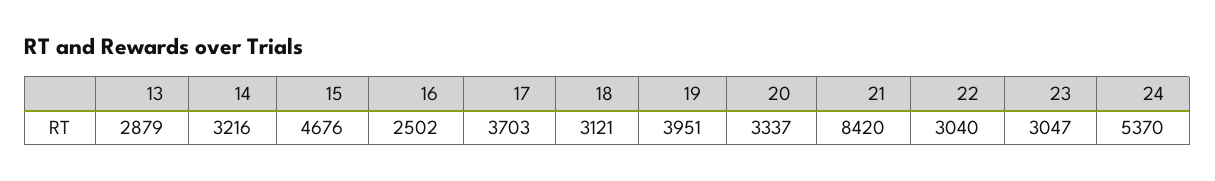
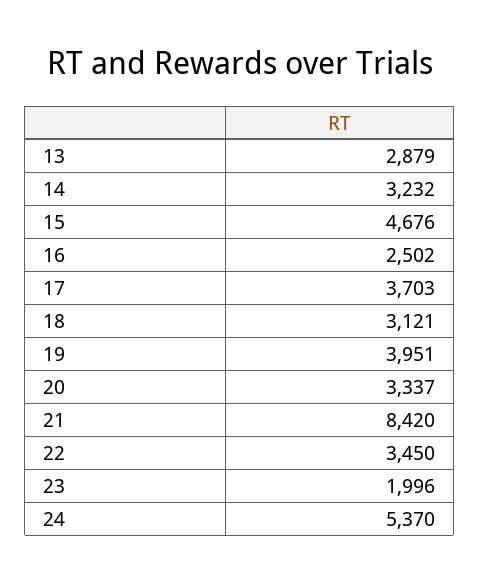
  {
    "13": 2879,
-   "14": 3216,
+   "14": 3232,
    "15": 4676,
    "16": 2502,
    "17": 3703,
    "18": 3121,
    "19": 3951,
    "20": 3337,
    "21": 8420,
-   "22": 3040,
+   "22": 3450,
-   "23": 3047,
+   "23": 1996,
    "24": 5370
  }

